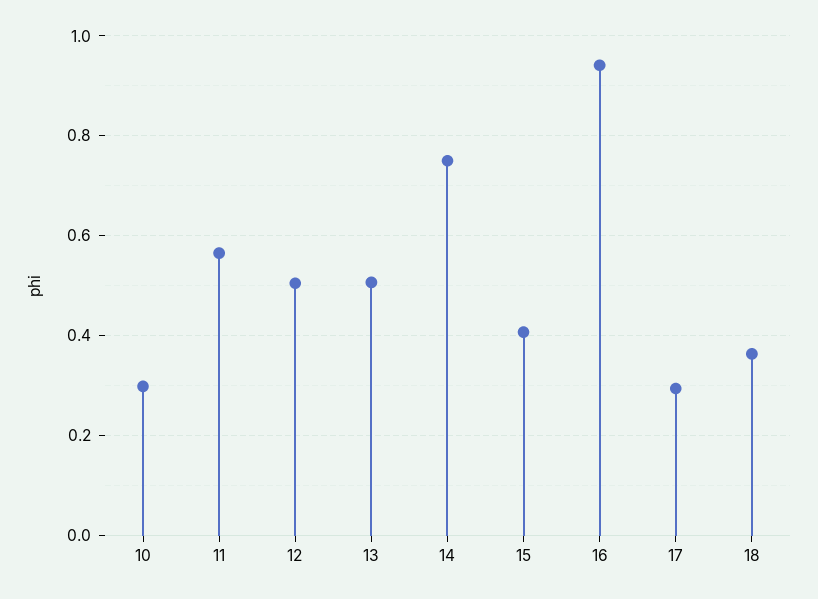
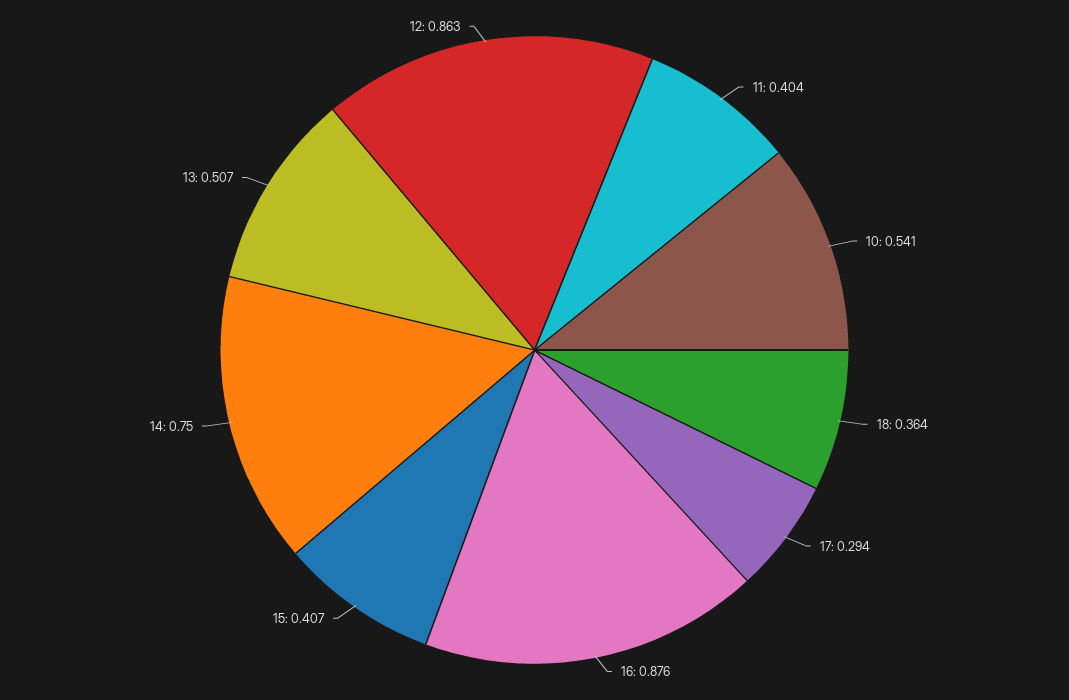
  {
-   "10": 0.3,
+   "10": 0.541,
-   "11": 0.56,
+   "11": 0.404,
-   "12": 0.5,
+   "12": 0.863,
    "13": 0.507,
    "14": 0.75,
    "15": 0.407,
-   "16": 0.94,
+   "16": 0.876,
    "17": 0.294,
    "18": 0.364
  }

